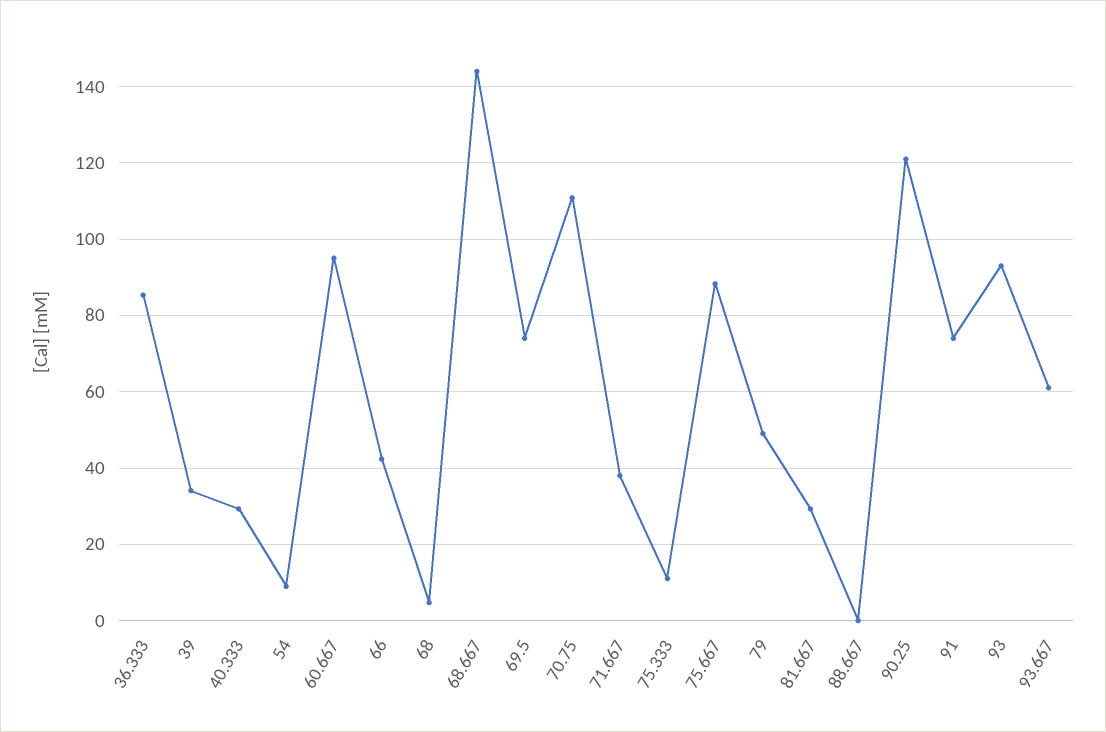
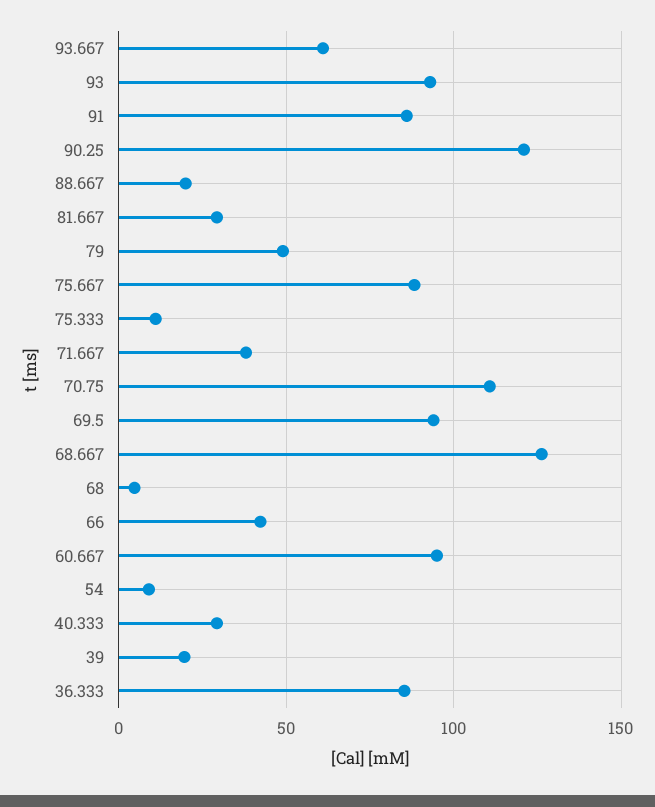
  {
    "36.333": 86,
-   "39": 34,
+   "39": 20,
    "40.333": 30,
    "54": 10,
    "60.667": 96,
    "66": 42,
    "68": 4,
-   "68.667": 144,
+   "68.667": 125,
-   "69.5": 74,
+   "69.5": 95,
    "70.75": 110,
    "71.667": 38,
    "75.333": 12,
    "75.667": 88,
    "79": 50,
    "81.667": 30,
-   "88.667": 0,
+   "88.667": 20,
    "90.25": 122,
-   "91": 74,
+   "91": 85,
    "93": 94,
    "93.667": 62
  }

